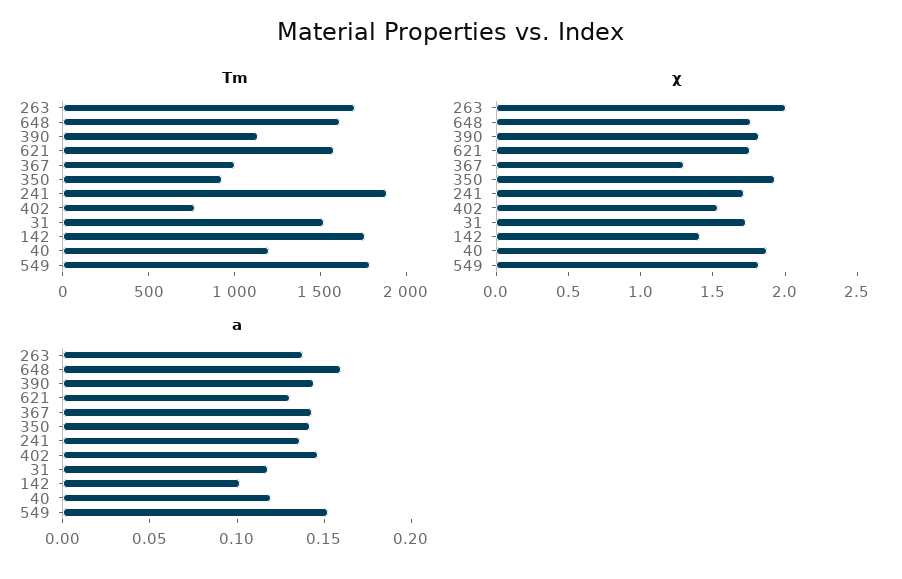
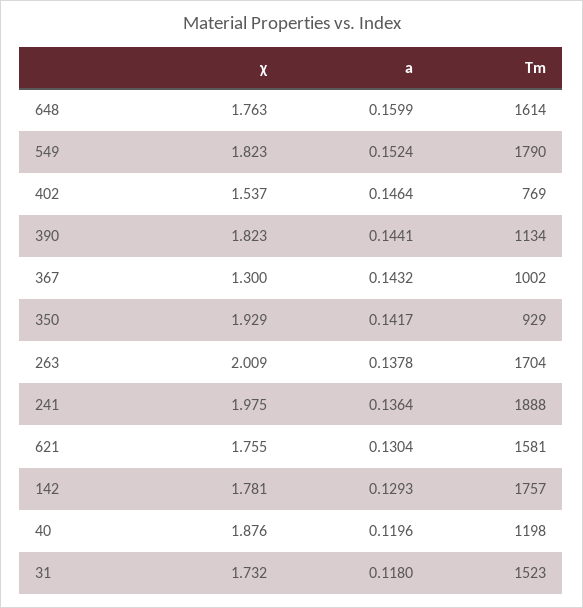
  {
    "Tm": {
      "263": 1704,
      "648": 1614,
      "390": 1134,
      "621": 1581,
      "367": 1002,
      "350": 929,
      "241": 1888,
      "402": 769,
      "31": 1523,
      "142": 1757,
      "40": 1198,
      "549": 1790
    },
    "χ": {
      "263": 2.009,
      "648": 1.763,
      "390": 1.823,
      "621": 1.755,
      "367": 1.3,
      "350": 1.929,
-     "241": 1.7,
+     "241": 1.975,
      "402": 1.537,
      "31": 1.732,
-     "142": 1.4,
+     "142": 1.781,
      "40": 1.876,
      "549": 1.823
    },
    "a": {
      "263": 0.1378,
      "648": 0.1599,
      "390": 0.1441,
      "621": 0.1304,
      "367": 0.1432,
      "350": 0.1417,
      "241": 0.1364,
      "402": 0.1464,
      "31": 0.118,
-     "142": 0.1,
+     "142": 0.1293,
      "40": 0.1196,
      "549": 0.1524
    }
  }

